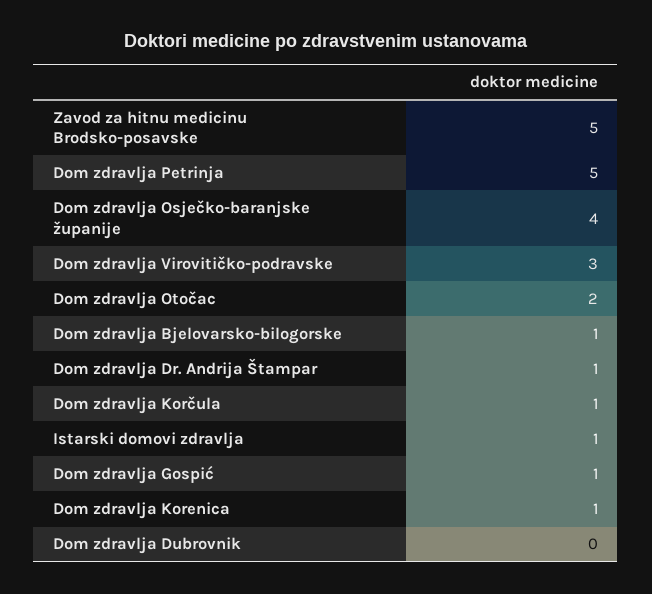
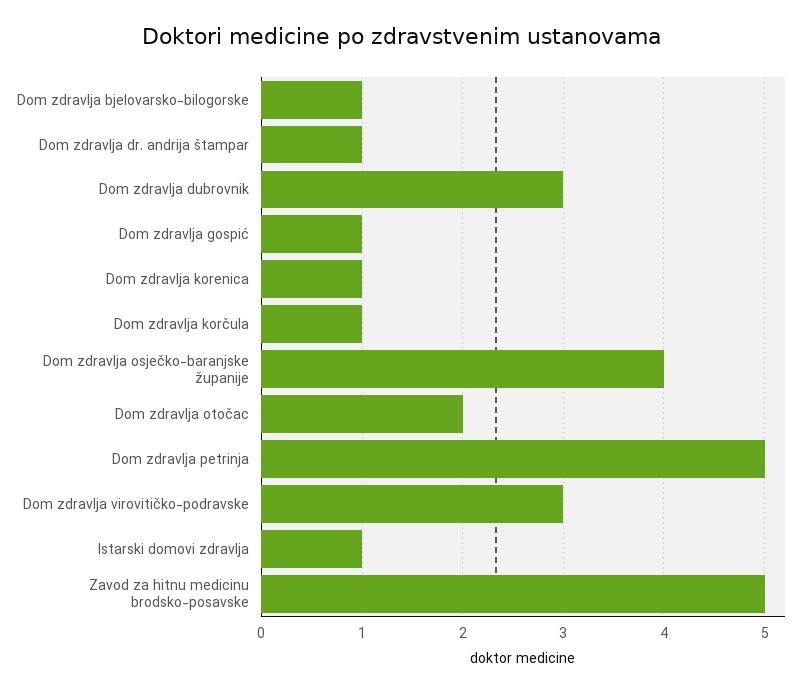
  {
    "Zavod za hitnu medicinu Brodsko-posavske": 5,
    "Dom zdravlja Petrinja": 5,
    "Dom zdravlja Osječko-baranjske županije": 4,
    "Dom zdravlja Virovitičko-podravske": 3,
    "Dom zdravlja Otočac": 2,
    "Dom zdravlja Bjelovarsko-bilogorske": 1,
    "Dom zdravlja Dr. Andrija Štampar": 1,
    "Dom zdravlja Korčula": 1,
    "Istarski domovi zdravlja": 1,
    "Dom zdravlja Gospić": 1,
    "Dom zdravlja Korenica": 1,
-   "Dom zdravlja Dubrovnik": 0
+   "Dom zdravlja Dubrovnik": 3
  }

